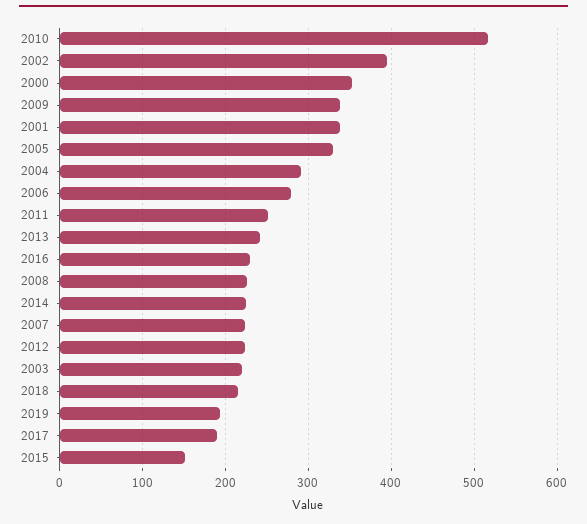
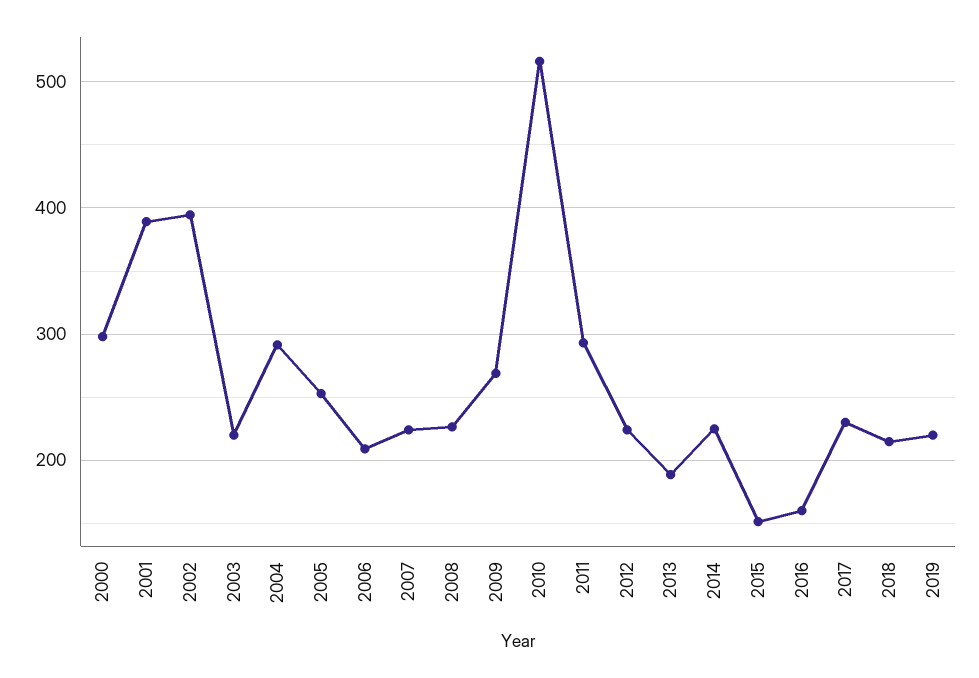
  {
    "2010": 520,
    "2002": 390,
-   "2000": 350,
+   "2000": 300,
-   "2009": 340,
+   "2009": 270,
-   "2001": 340,
+   "2001": 390,
-   "2005": 330,
+   "2005": 250,
    "2004": 290,
-   "2006": 280,
+   "2006": 210,
-   "2011": 250,
+   "2011": 290,
-   "2013": 240,
+   "2013": 190,
-   "2016": 230,
+   "2016": 160,
    "2008": 230,
    "2014": 220,
    "2007": 220,
    "2012": 220,
    "2003": 220,
    "2018": 210,
-   "2019": 190,
+   "2019": 220,
-   "2017": 190,
+   "2017": 230,
    "2015": 150
  }

